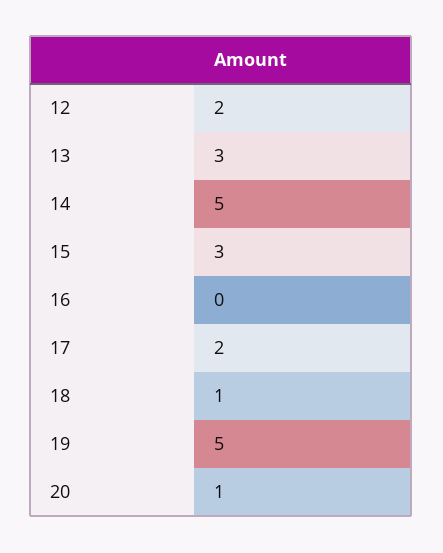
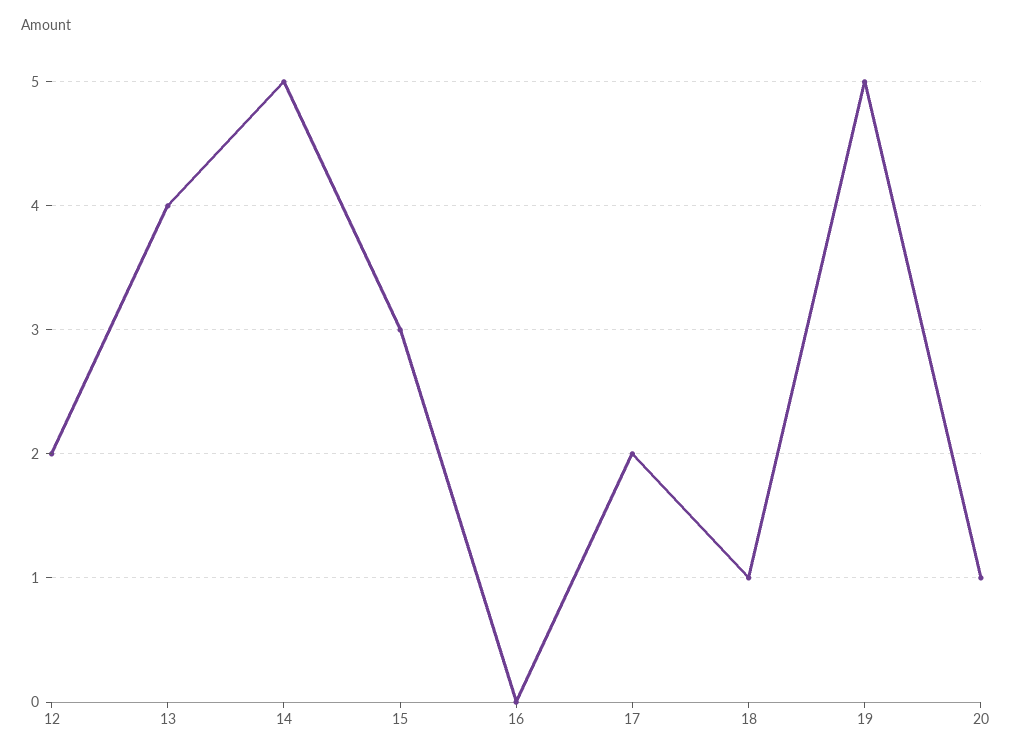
  {
    "12": 2,
-   "13": 3,
+   "13": 4,
    "14": 5,
    "15": 3,
    "16": 0,
    "17": 2,
    "18": 1,
    "19": 5,
    "20": 1
  }

